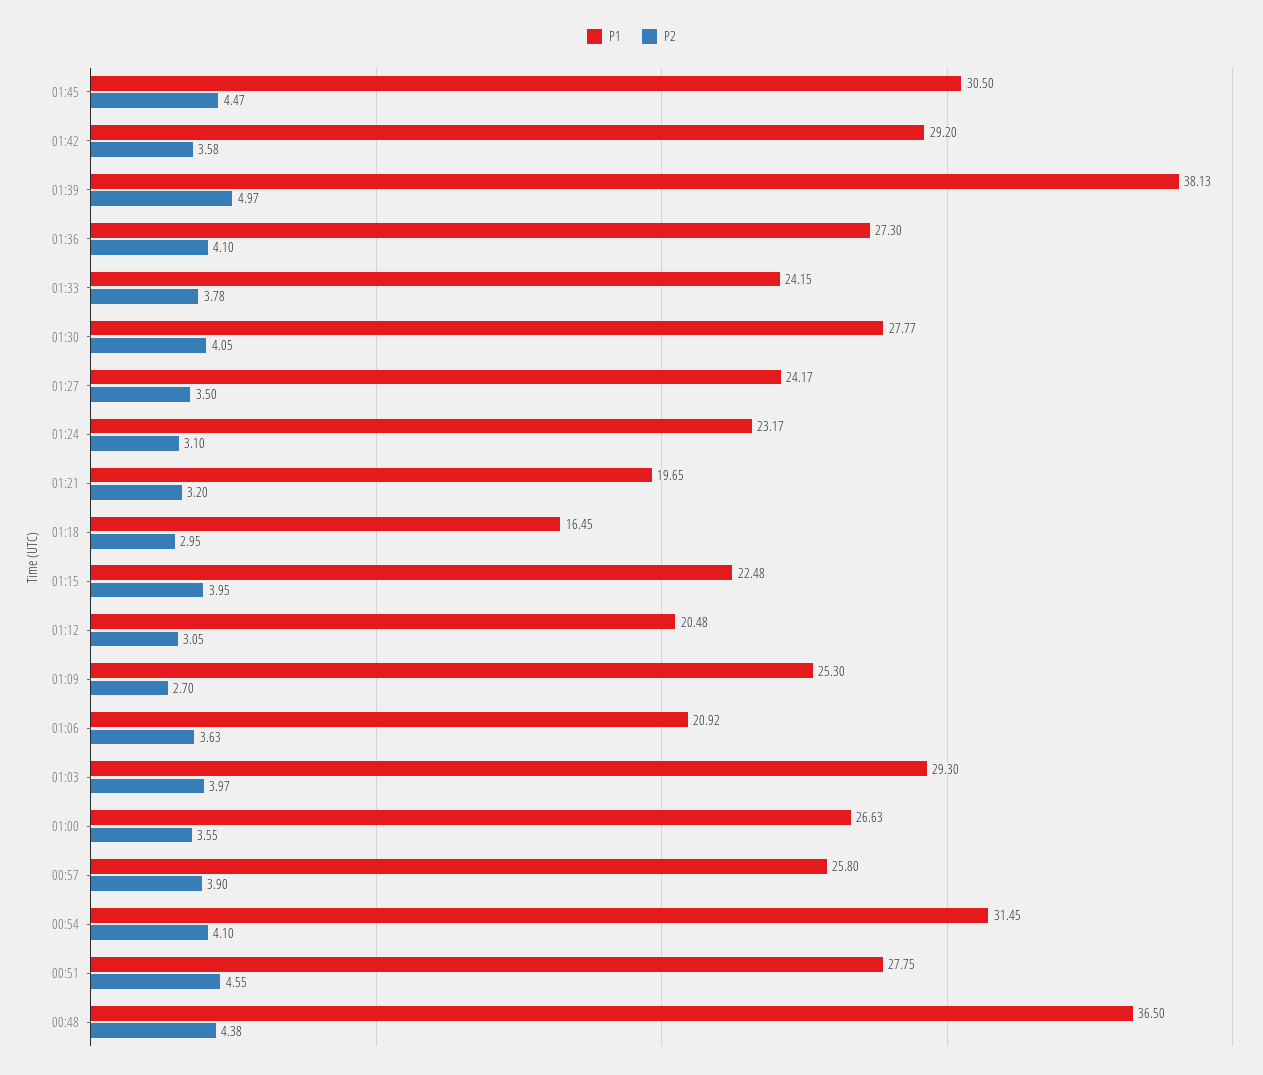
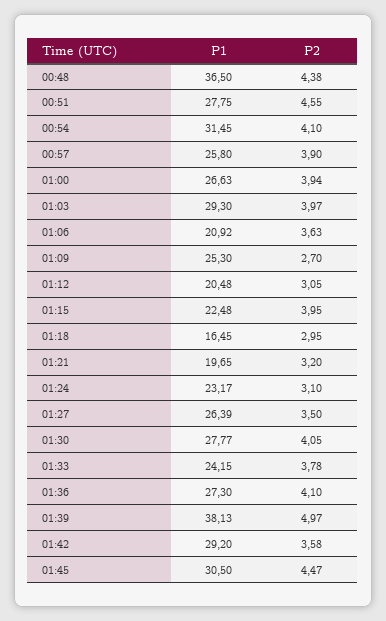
  {
    "P1": {
      "01:45": 30.5,
      "01:42": 29.2,
      "01:39": 38.13,
      "01:36": 27.3,
      "01:33": 24.15,
      "01:30": 27.77,
-     "01:27": 24.17,
+     "01:27": 26.39,
      "01:24": 23.17,
      "01:21": 19.65,
      "01:18": 16.45,
      "01:15": 22.48,
      "01:12": 20.48,
      "01:09": 25.3,
      "01:06": 20.92,
      "01:03": 29.3,
      "01:00": 26.63,
      "00:57": 25.8,
      "00:54": 31.45,
      "00:51": 27.75,
      "00:48": 36.5
    },
    "P2": {
      "01:45": 4.47,
      "01:42": 3.58,
      "01:39": 4.97,
      "01:36": 4.1,
      "01:33": 3.78,
      "01:30": 4.05,
      "01:27": 3.5,
      "01:24": 3.1,
      "01:21": 3.2,
      "01:18": 2.95,
      "01:15": 3.95,
      "01:12": 3.05,
      "01:09": 2.7,
      "01:06": 3.63,
      "01:03": 3.97,
-     "01:00": 3.55,
+     "01:00": 3.94,
      "00:57": 3.9,
      "00:54": 4.1,
      "00:51": 4.55,
      "00:48": 4.38
    }
  }

